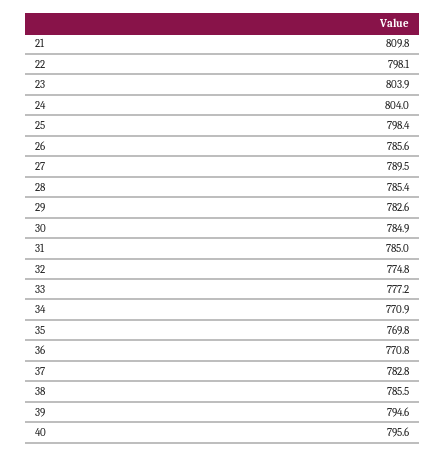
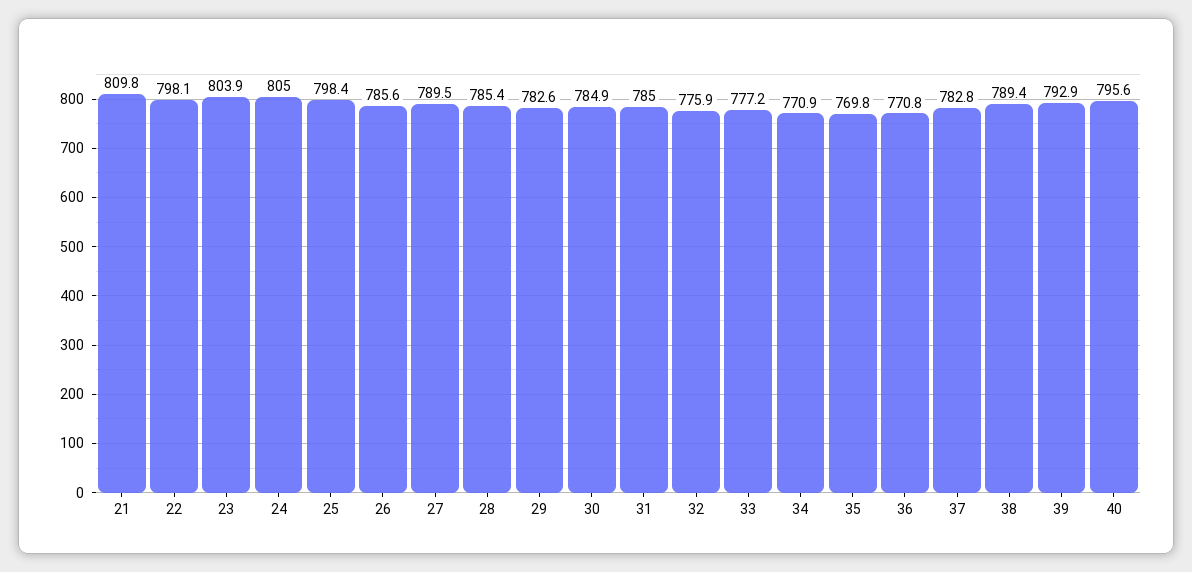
  {
    "21": 809.8,
    "22": 798.1,
    "23": 803.9,
-   "24": 804,
+   "24": 805,
    "25": 798.4,
    "26": 785.6,
    "27": 789.5,
    "28": 785.4,
    "29": 782.6,
    "30": 784.9,
    "31": 785,
-   "32": 774.8,
+   "32": 775.9,
    "33": 777.2,
    "34": 770.9,
    "35": 769.8,
    "36": 770.8,
    "37": 782.8,
-   "38": 785.5,
+   "38": 789.4,
-   "39": 794.6,
+   "39": 792.9,
    "40": 795.6
  }

